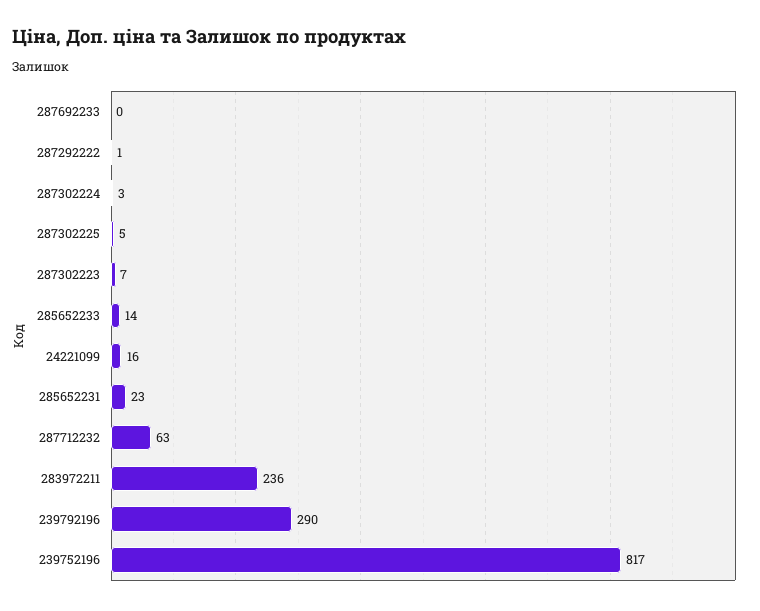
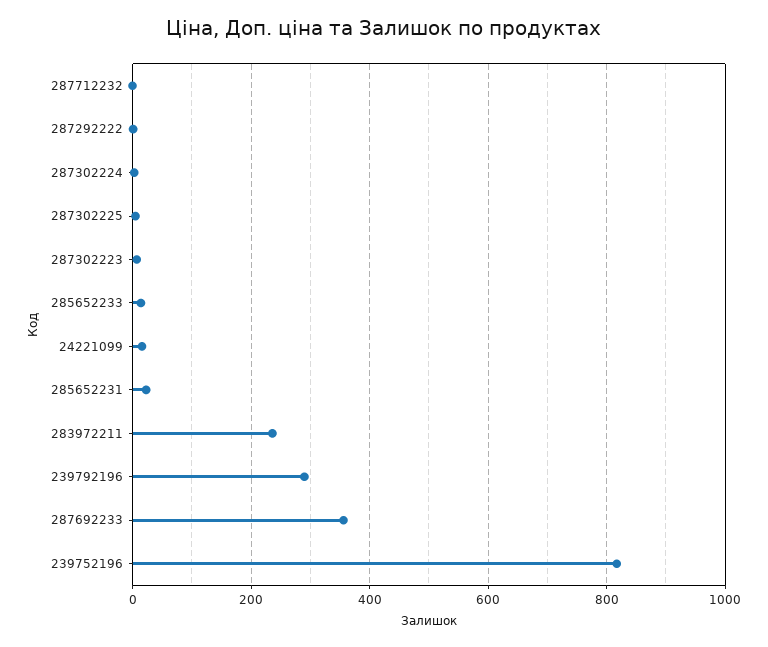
  {
-   "287692233": 0,
+   "287692233": 360,
    "287292222": 1,
    "287302224": 3,
    "287302225": 5,
    "287302223": 7,
    "285652233": 14,
    "24221099": 16,
    "285652231": 23,
-   "287712232": 63,
+   "287712232": 0,
    "283972211": 236,
    "239792196": 290,
    "239752196": 817
  }

